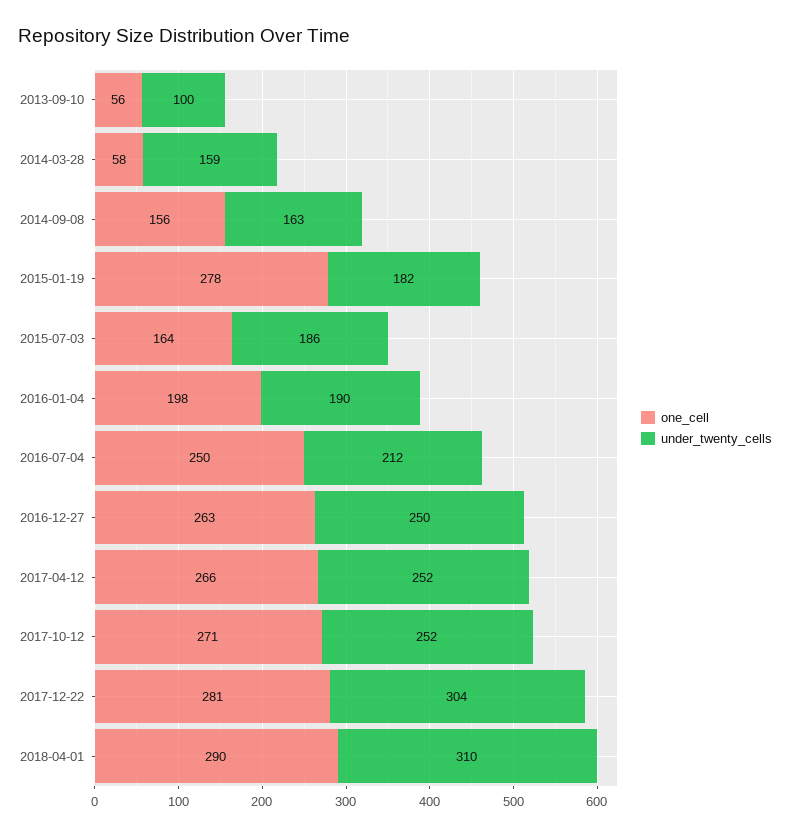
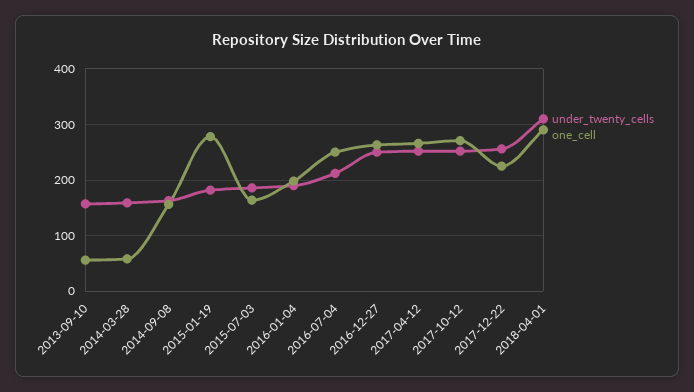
  {
    "one_cell": {
      "2013-09-10": 56,
      "2014-03-28": 58,
      "2014-09-08": 156,
      "2015-01-19": 278,
      "2015-07-03": 164,
      "2016-01-04": 198,
      "2016-07-04": 250,
      "2016-12-27": 263,
      "2017-04-12": 266,
      "2017-10-12": 271,
-     "2017-12-22": 281,
+     "2017-12-22": 220,
      "2018-04-01": 290
    },
    "under_twenty_cells": {
-     "2013-09-10": 100,
+     "2013-09-10": 160,
      "2014-03-28": 159,
      "2014-09-08": 163,
      "2015-01-19": 182,
      "2015-07-03": 186,
      "2016-01-04": 190,
      "2016-07-04": 212,
      "2016-12-27": 250,
      "2017-04-12": 252,
      "2017-10-12": 252,
-     "2017-12-22": 304,
+     "2017-12-22": 260,
      "2018-04-01": 310
    }
  }

